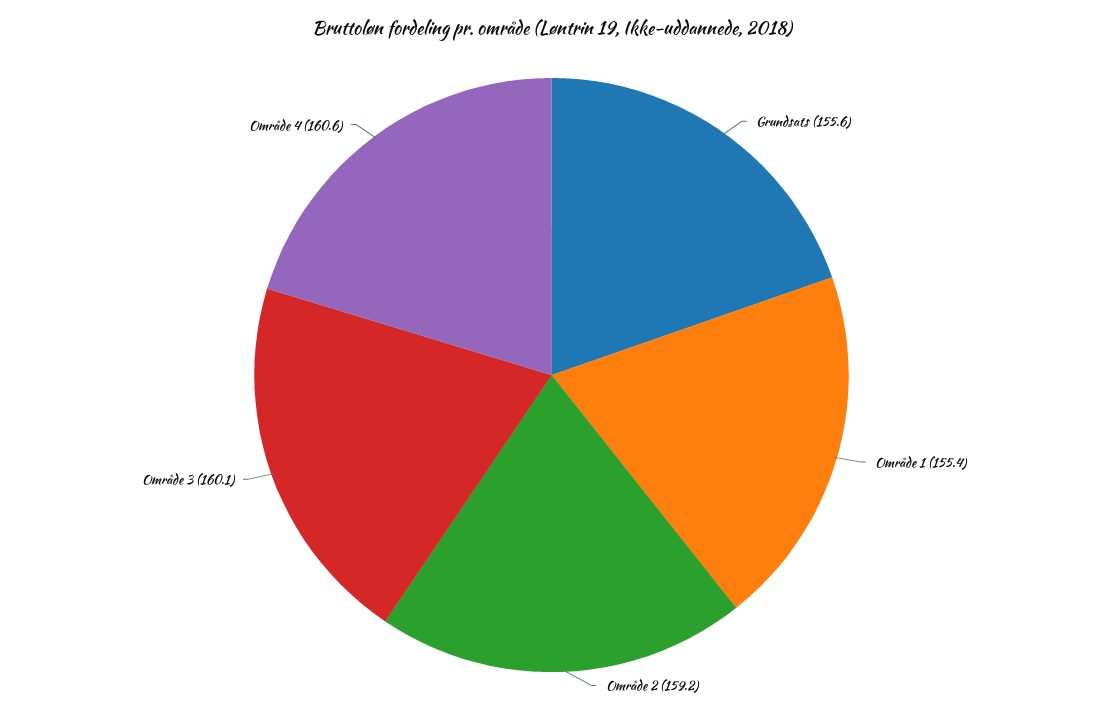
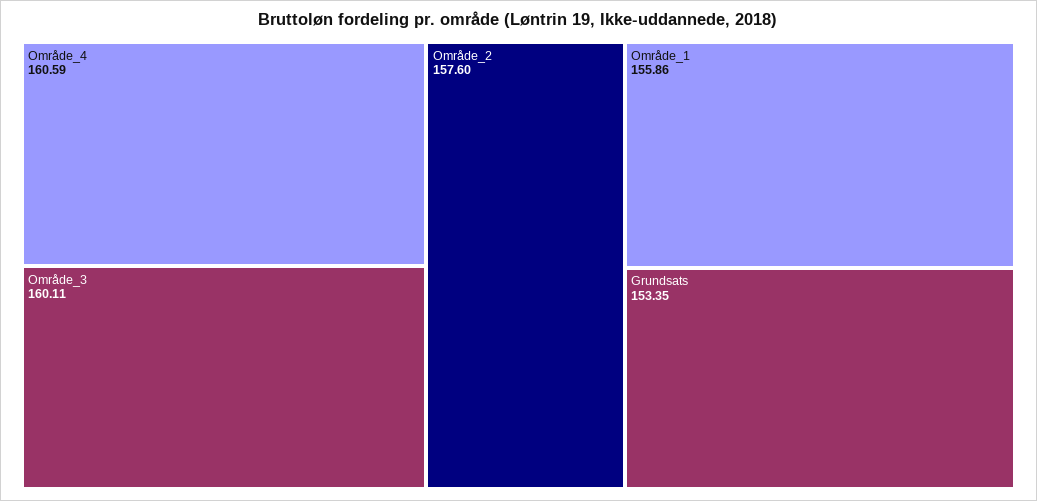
  {
-   "Grundsats": 155.6,
+   "Grundsats": 153.35,
-   "Område 1": 155.4,
+   "Område 1": 155.86,
-   "Område 2": 159.2,
+   "Område 2": 157.6,
    "Område 3": 160.11,
    "Område 4": 160.59
  }

